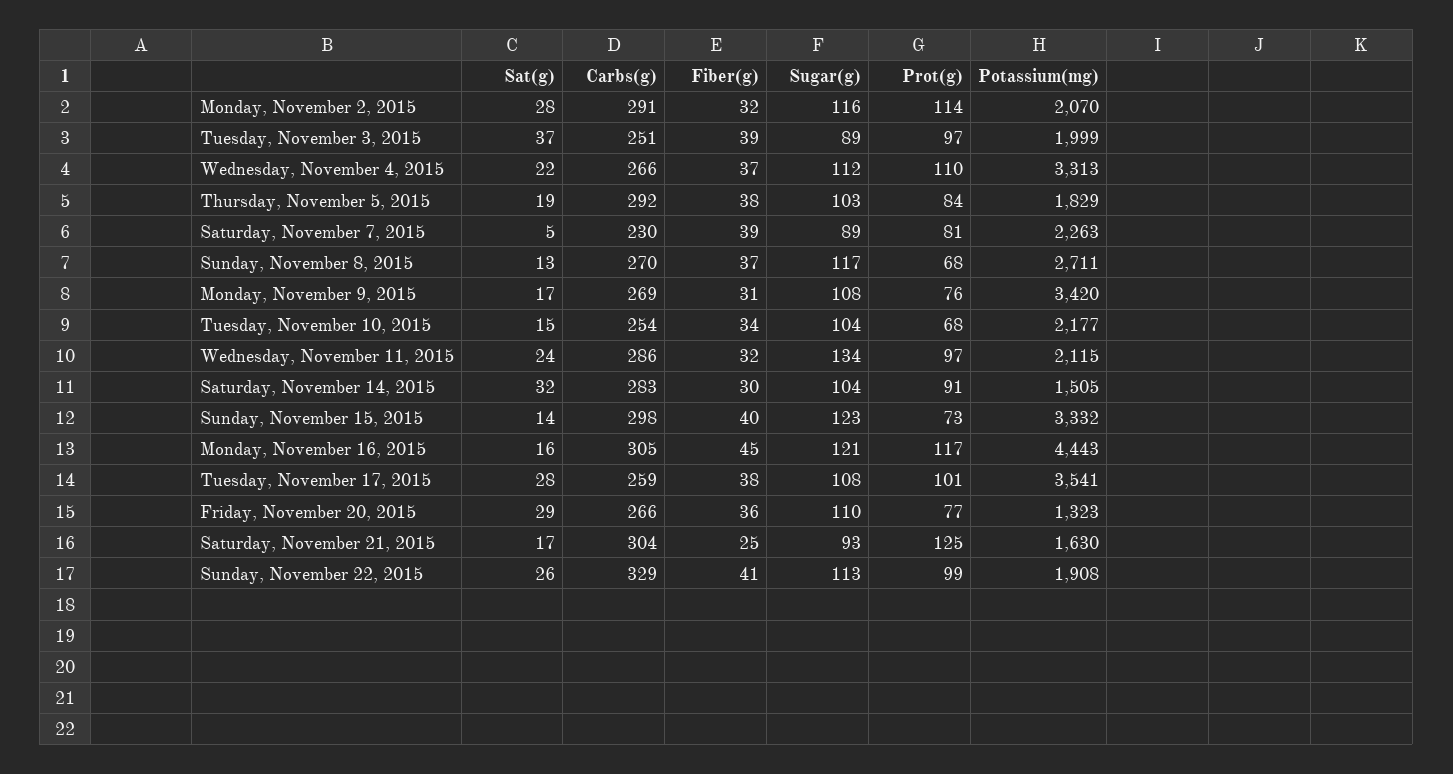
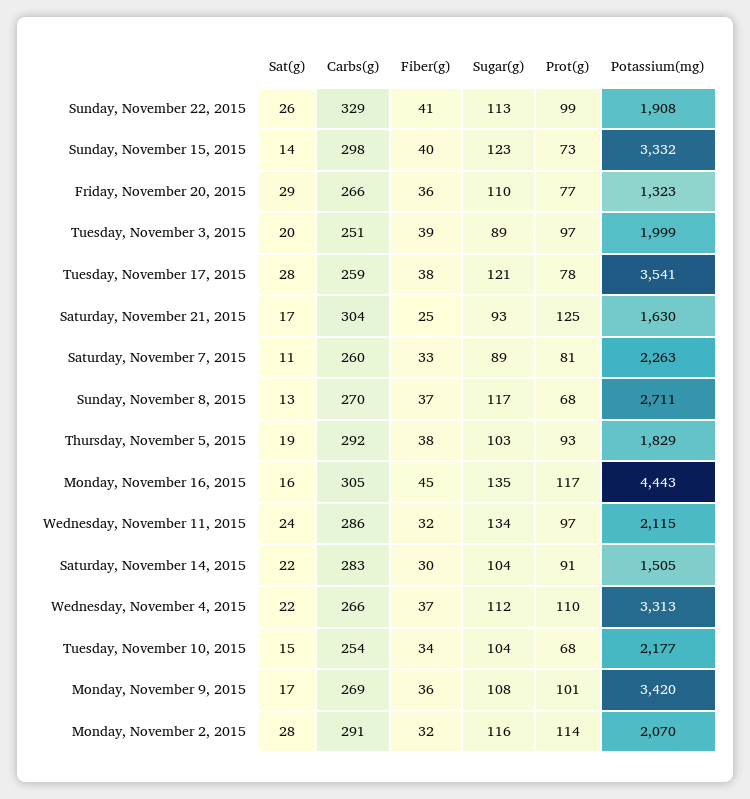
  {
    "Sat(g)": {
      "Monday, November 2, 2015": 28,
-     "Tuesday, November 3, 2015": 37,
+     "Tuesday, November 3, 2015": 20,
      "Wednesday, November 4, 2015": 22,
      "Thursday, November 5, 2015": 19,
-     "Saturday, November 7, 2015": 5,
+     "Saturday, November 7, 2015": 11,
      "Sunday, November 8, 2015": 13,
      "Monday, November 9, 2015": 17,
      "Tuesday, November 10, 2015": 15,
      "Wednesday, November 11, 2015": 24,
-     "Saturday, November 14, 2015": 32,
+     "Saturday, November 14, 2015": 22,
      "Sunday, November 15, 2015": 14,
      "Monday, November 16, 2015": 16,
      "Tuesday, November 17, 2015": 28,
      "Friday, November 20, 2015": 29,
      "Saturday, November 21, 2015": 17,
      "Sunday, November 22, 2015": 26
    },
    "Carbs(g)": {
      "Monday, November 2, 2015": 291,
      "Tuesday, November 3, 2015": 251,
      "Wednesday, November 4, 2015": 266,
      "Thursday, November 5, 2015": 292,
-     "Saturday, November 7, 2015": 230,
+     "Saturday, November 7, 2015": 260,
      "Sunday, November 8, 2015": 270,
      "Monday, November 9, 2015": 269,
      "Tuesday, November 10, 2015": 254,
      "Wednesday, November 11, 2015": 286,
      "Saturday, November 14, 2015": 283,
      "Sunday, November 15, 2015": 298,
      "Monday, November 16, 2015": 305,
      "Tuesday, November 17, 2015": 259,
      "Friday, November 20, 2015": 266,
      "Saturday, November 21, 2015": 304,
      "Sunday, November 22, 2015": 329
    },
    "Fiber(g)": {
      "Monday, November 2, 2015": 32,
      "Tuesday, November 3, 2015": 39,
      "Wednesday, November 4, 2015": 37,
      "Thursday, November 5, 2015": 38,
-     "Saturday, November 7, 2015": 39,
+     "Saturday, November 7, 2015": 33,
      "Sunday, November 8, 2015": 37,
-     "Monday, November 9, 2015": 31,
+     "Monday, November 9, 2015": 36,
      "Tuesday, November 10, 2015": 34,
      "Wednesday, November 11, 2015": 32,
      "Saturday, November 14, 2015": 30,
      "Sunday, November 15, 2015": 40,
      "Monday, November 16, 2015": 45,
      "Tuesday, November 17, 2015": 38,
      "Friday, November 20, 2015": 36,
      "Saturday, November 21, 2015": 25,
      "Sunday, November 22, 2015": 41
    },
    "Sugar(g)": {
      "Monday, November 2, 2015": 116,
      "Tuesday, November 3, 2015": 89,
      "Wednesday, November 4, 2015": 112,
      "Thursday, November 5, 2015": 103,
      "Saturday, November 7, 2015": 89,
      "Sunday, November 8, 2015": 117,
      "Monday, November 9, 2015": 108,
      "Tuesday, November 10, 2015": 104,
      "Wednesday, November 11, 2015": 134,
      "Saturday, November 14, 2015": 104,
      "Sunday, November 15, 2015": 123,
-     "Monday, November 16, 2015": 121,
+     "Monday, November 16, 2015": 135,
-     "Tuesday, November 17, 2015": 108,
+     "Tuesday, November 17, 2015": 121,
      "Friday, November 20, 2015": 110,
      "Saturday, November 21, 2015": 93,
      "Sunday, November 22, 2015": 113
    },
    "Prot(g)": {
      "Monday, November 2, 2015": 114,
      "Tuesday, November 3, 2015": 97,
      "Wednesday, November 4, 2015": 110,
-     "Thursday, November 5, 2015": 84,
+     "Thursday, November 5, 2015": 93,
      "Saturday, November 7, 2015": 81,
      "Sunday, November 8, 2015": 68,
-     "Monday, November 9, 2015": 76,
+     "Monday, November 9, 2015": 101,
      "Tuesday, November 10, 2015": 68,
      "Wednesday, November 11, 2015": 97,
      "Saturday, November 14, 2015": 91,
      "Sunday, November 15, 2015": 73,
      "Monday, November 16, 2015": 117,
-     "Tuesday, November 17, 2015": 101,
+     "Tuesday, November 17, 2015": 78,
      "Friday, November 20, 2015": 77,
      "Saturday, November 21, 2015": 125,
      "Sunday, November 22, 2015": 99
    },
    "Potassium(mg)": {
      "Monday, November 2, 2015": 2070,
      "Tuesday, November 3, 2015": 1999,
      "Wednesday, November 4, 2015": 3313,
      "Thursday, November 5, 2015": 1829,
      "Saturday, November 7, 2015": 2263,
      "Sunday, November 8, 2015": 2711,
      "Monday, November 9, 2015": 3420,
      "Tuesday, November 10, 2015": 2177,
      "Wednesday, November 11, 2015": 2115,
      "Saturday, November 14, 2015": 1505,
      "Sunday, November 15, 2015": 3332,
      "Monday, November 16, 2015": 4443,
      "Tuesday, November 17, 2015": 3541,
      "Friday, November 20, 2015": 1323,
      "Saturday, November 21, 2015": 1630,
      "Sunday, November 22, 2015": 1908
    }
  }

